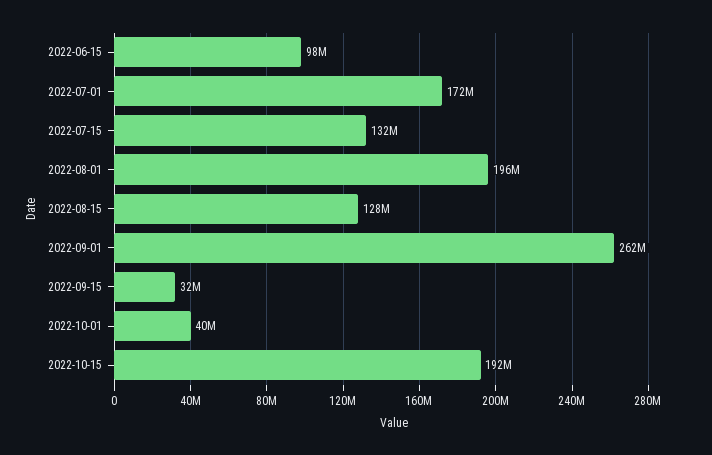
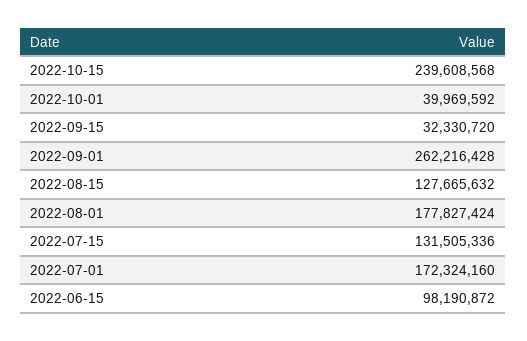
  {
    "2022-06-15": 98190872,
    "2022-07-01": 172324160,
    "2022-07-15": 131505336,
-   "2022-08-01": 196000000,
+   "2022-08-01": 177827424,
    "2022-08-15": 127665632,
    "2022-09-01": 262216428,
    "2022-09-15": 32330720,
    "2022-10-01": 39969592,
-   "2022-10-15": 192000000
+   "2022-10-15": 239608568
  }

